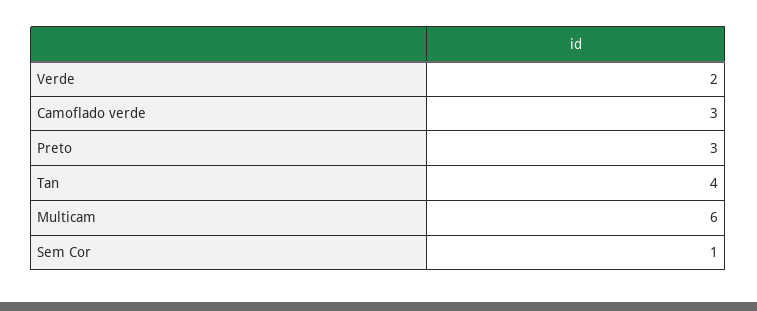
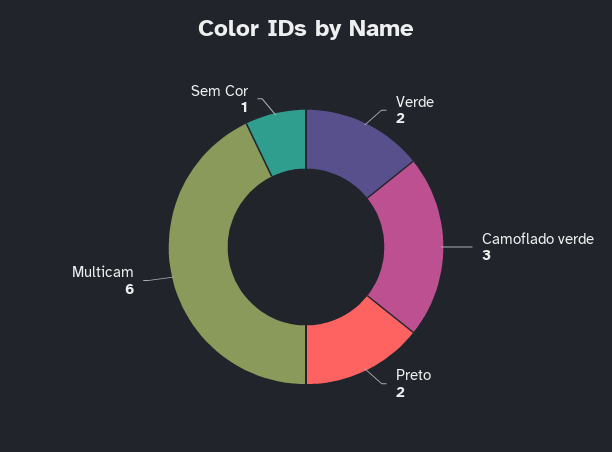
  {
    "Verde": 2,
    "Camoflado verde": 3,
-   "Preto": 3,
+   "Preto": 2,
-   "Tan": 4,
    "Multicam": 6,
    "Sem Cor": 1
  }

